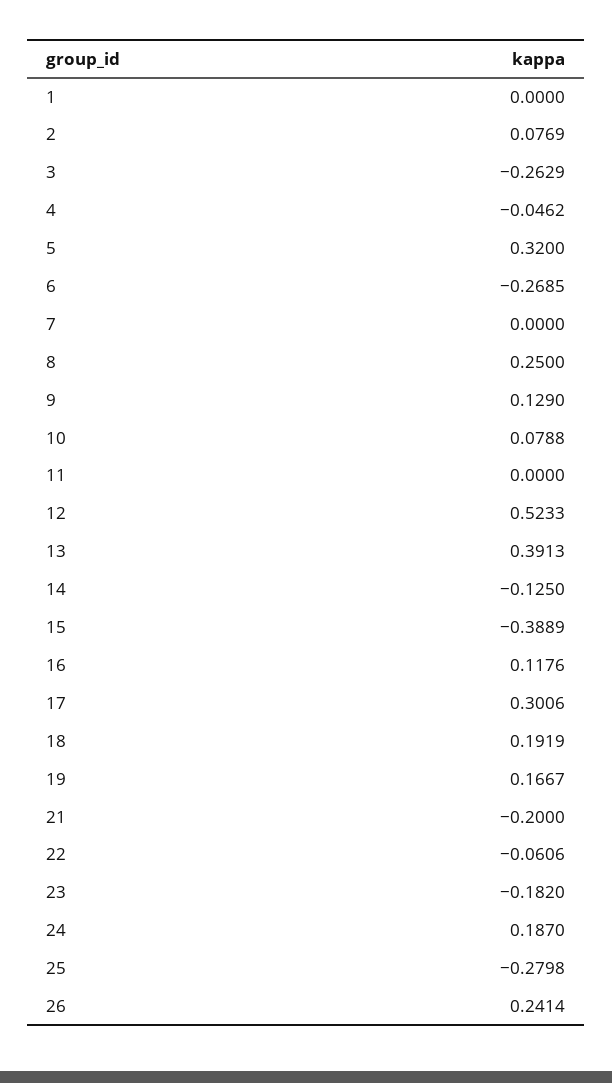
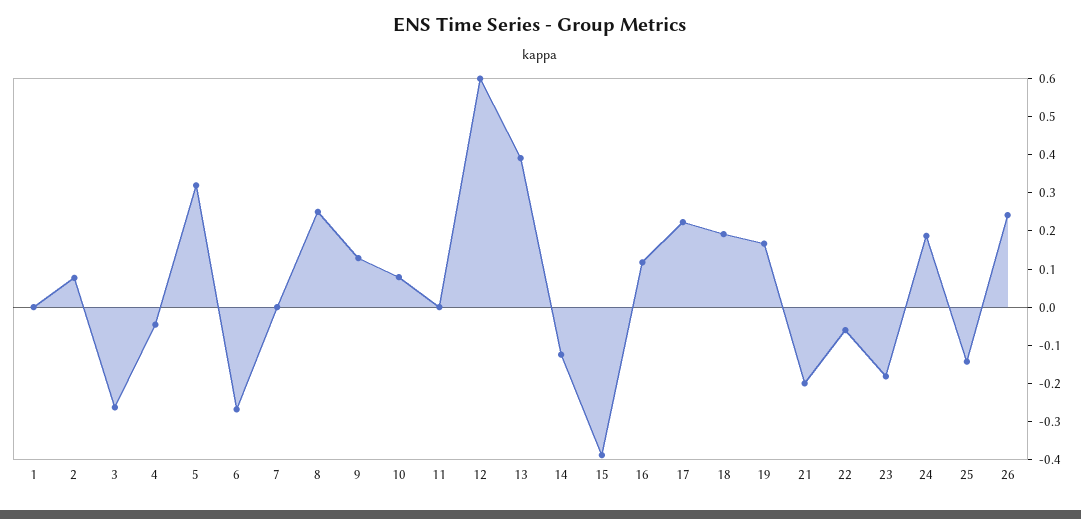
  {
    "1": 0,
    "2": 0.0769,
    "3": -0.2629,
    "4": -0.0462,
    "5": 0.32,
    "6": -0.2685,
    "7": 0,
    "8": 0.25,
    "9": 0.129,
    "10": 0.0788,
    "11": 0,
-   "12": 0.5233,
+   "12": 0.6,
    "13": 0.3913,
    "14": -0.125,
    "15": -0.3889,
    "16": 0.1176,
-   "17": 0.3006,
+   "17": 0.225,
    "18": 0.1919,
    "19": 0.1667,
    "21": -0.2,
    "22": -0.0606,
    "23": -0.182,
    "24": 0.187,
-   "25": -0.2798,
+   "25": -0.15,
    "26": 0.2414
  }

